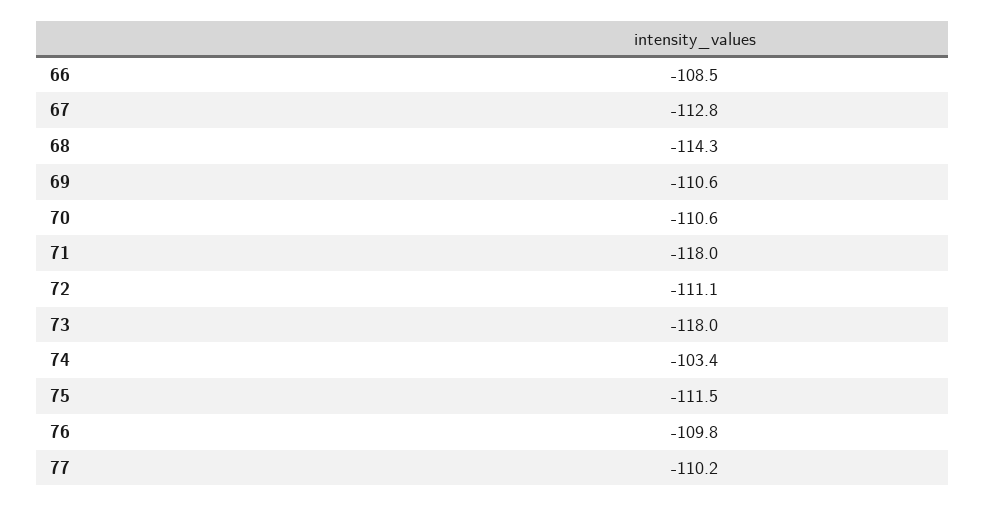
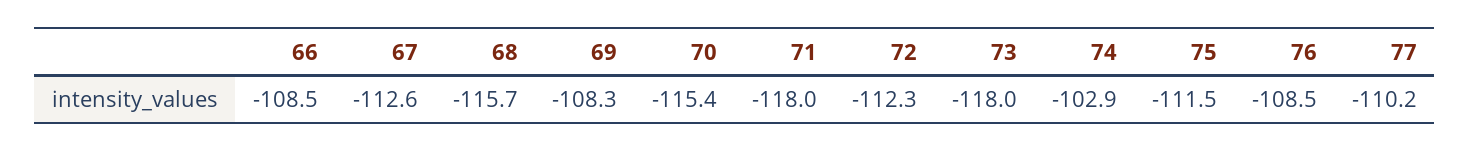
  {
    "66": -108.5,
-   "67": -112.8,
+   "67": -112.6,
-   "68": -114.3,
+   "68": -115.7,
-   "69": -110.6,
+   "69": -108.3,
-   "70": -110.6,
+   "70": -115.4,
    "71": -118,
-   "72": -111.1,
+   "72": -112.3,
    "73": -118,
-   "74": -103.4,
+   "74": -102.9,
    "75": -111.5,
-   "76": -109.8,
+   "76": -108.5,
    "77": -110.2
  }

